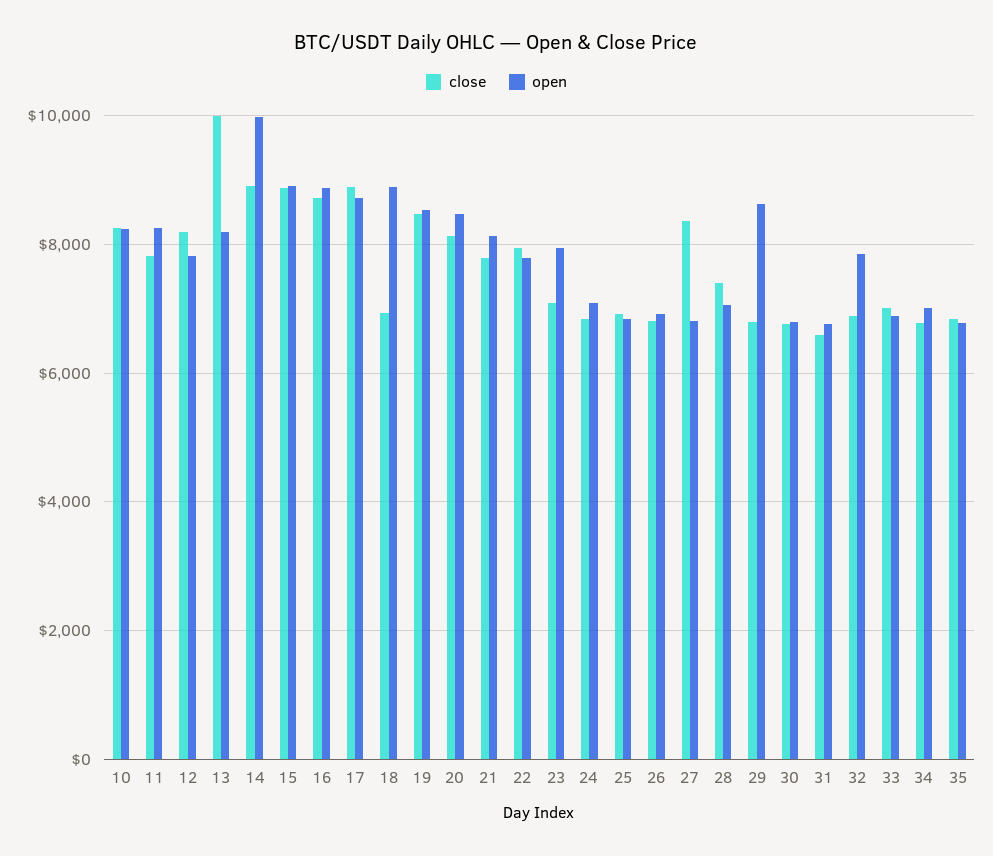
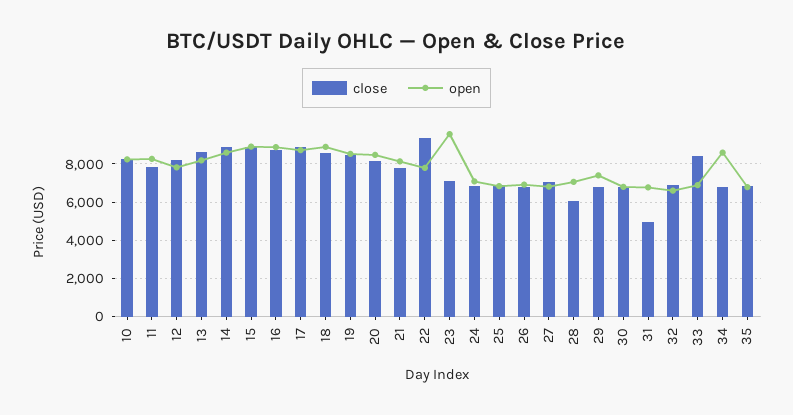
  {
    "close": {
      "10": 8200,
      "11": 7800,
      "12": 8200,
-     "13": 10000,
+     "13": 8500,
      "14": 9000,
      "15": 8800,
      "16": 8800,
      "17": 8800,
-     "18": 7000,
+     "18": 8500,
      "19": 8400,
      "20": 8200,
      "21": 7800,
-     "22": 8000,
+     "22": 9500,
      "23": 7000,
      "24": 6800,
      "25": 7000,
      "26": 6800,
-     "27": 8400,
+     "27": 7000,
-     "28": 7400,
+     "28": 6000,
      "29": 6800,
      "30": 6800,
-     "31": 6600,
+     "31": 5000,
      "32": 6800,
-     "33": 7000,
+     "33": 8500,
      "34": 6800,
      "35": 6800
    },
    "open": {
      "10": 8200,
      "11": 8200,
      "12": 7800,
      "13": 8200,
-     "14": 10000,
+     "14": 8500,
      "15": 9000,
      "16": 8800,
      "17": 8800,
      "18": 8800,
      "19": 8600,
      "20": 8400,
      "21": 8200,
      "22": 7800,
-     "23": 8000,
+     "23": 9500,
      "24": 7000,
      "25": 6800,
      "26": 7000,
      "27": 6800,
      "28": 7000,
-     "29": 8600,
+     "29": 7500,
      "30": 6800,
      "31": 6800,
-     "32": 7800,
+     "32": 6500,
      "33": 6800,
-     "34": 7000,
+     "34": 8500,
      "35": 6800
    }
  }

